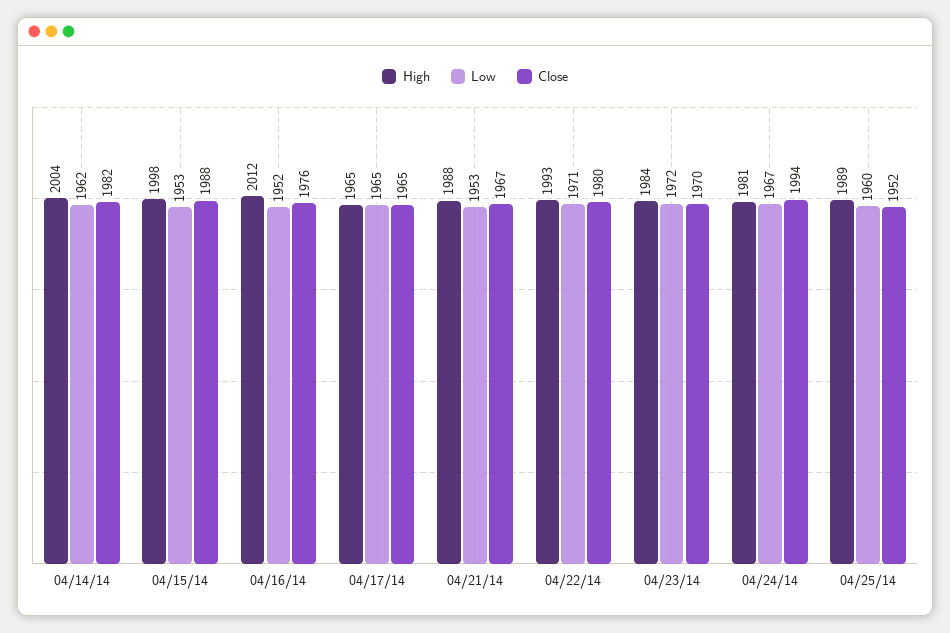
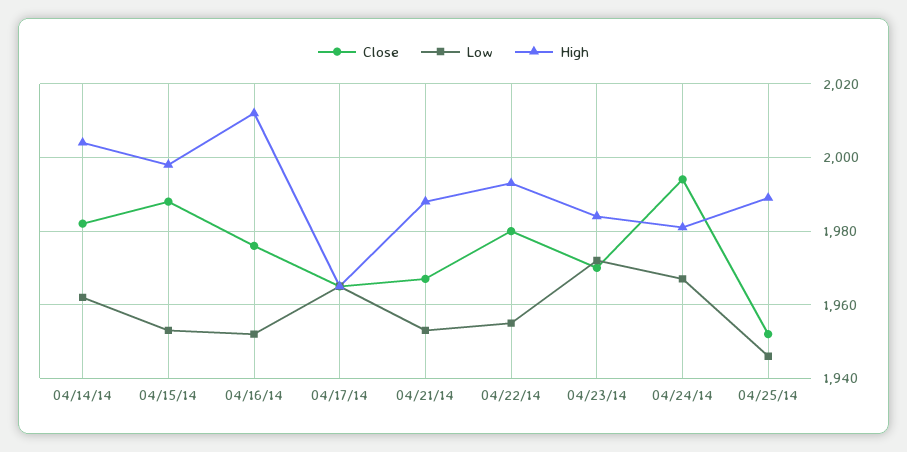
  {
    "High": {
      "04/14/14": 2004,
      "04/15/14": 1998,
      "04/16/14": 2012,
      "04/17/14": 1965,
      "04/21/14": 1988,
      "04/22/14": 1993,
      "04/23/14": 1984,
      "04/24/14": 1981,
      "04/25/14": 1989
    },
    "Low": {
      "04/14/14": 1962,
      "04/15/14": 1953,
      "04/16/14": 1952,
      "04/17/14": 1965,
      "04/21/14": 1953,
-     "04/22/14": 1971,
+     "04/22/14": 1955,
      "04/23/14": 1972,
      "04/24/14": 1967,
-     "04/25/14": 1960
+     "04/25/14": 1945
    },
    "Close": {
      "04/14/14": 1982,
      "04/15/14": 1988,
      "04/16/14": 1976,
      "04/17/14": 1965,
      "04/21/14": 1967,
      "04/22/14": 1980,
      "04/23/14": 1970,
      "04/24/14": 1994,
      "04/25/14": 1952
    }
  }

